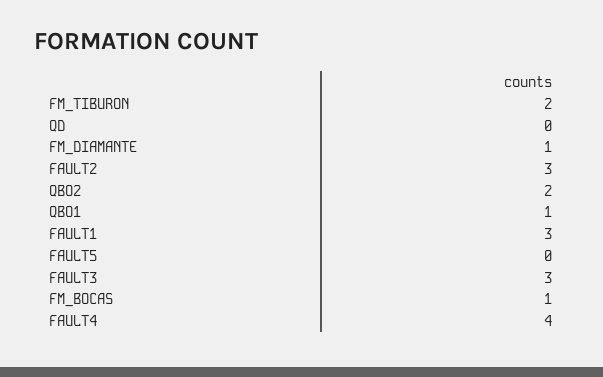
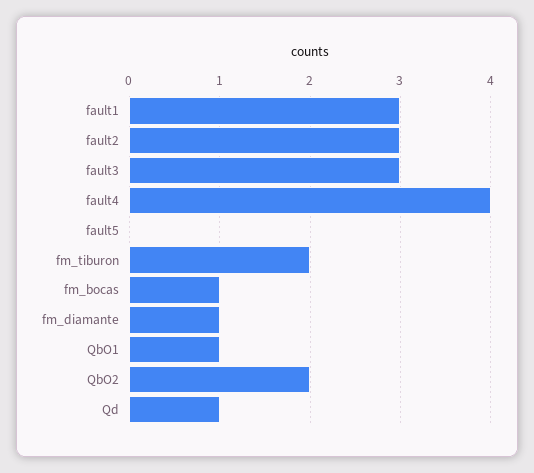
  {
    "FM_TIBURON": 2,
-   "QD": 0,
+   "QD": 1,
    "FM_DIAMANTE": 1,
    "FAULT2": 3,
    "QBO2": 2,
    "QBO1": 1,
    "FAULT1": 3,
    "FAULT5": 0,
    "FAULT3": 3,
    "FM_BOCAS": 1,
    "FAULT4": 4
  }

